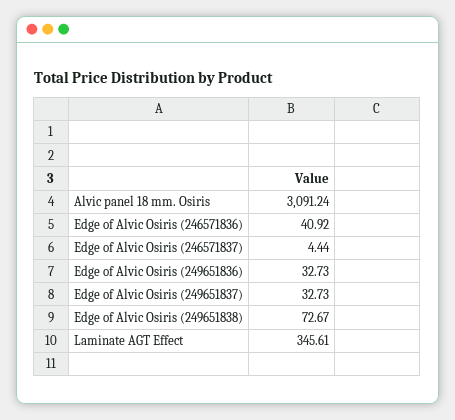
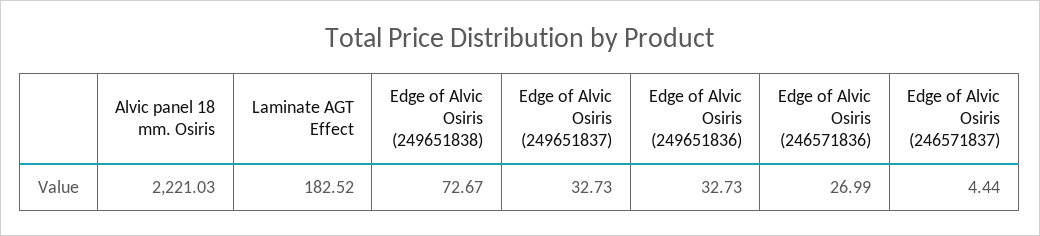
  {
-   "Alvic panel 18 mm. Osiris": 3091.24,
+   "Alvic panel 18 mm. Osiris": 2221.03,
-   "Edge of Alvic Osiris (246571836)": 40.92,
+   "Edge of Alvic Osiris (246571836)": 26.99,
    "Edge of Alvic Osiris (246571837)": 4.44,
    "Edge of Alvic Osiris (249651836)": 32.73,
    "Edge of Alvic Osiris (249651837)": 32.73,
    "Edge of Alvic Osiris (249651838)": 72.67,
-   "Laminate AGT Effect": 345.61
+   "Laminate AGT Effect": 182.52
  }

